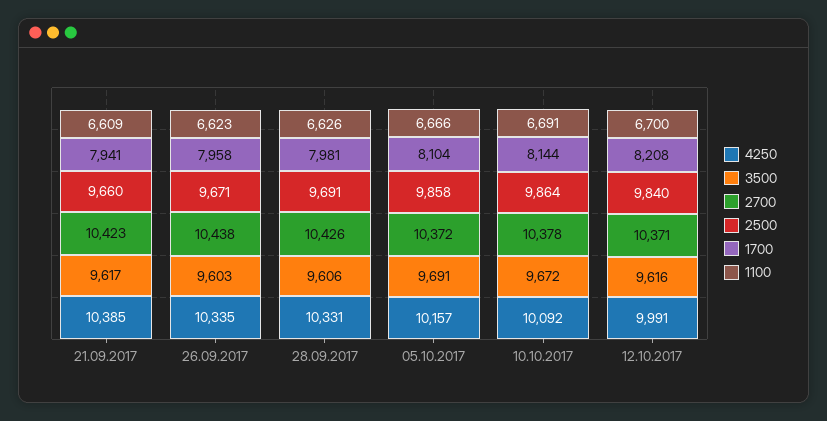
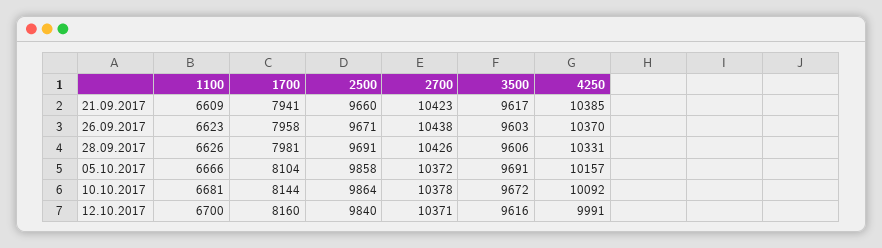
  {
    "4250": {
      "21.09.2017": 10385,
-     "26.09.2017": 10335,
+     "26.09.2017": 10370,
      "28.09.2017": 10331,
      "05.10.2017": 10157,
      "10.10.2017": 10092,
      "12.10.2017": 9991
    },
    "3500": {
      "21.09.2017": 9617,
      "26.09.2017": 9603,
      "28.09.2017": 9606,
      "05.10.2017": 9691,
      "10.10.2017": 9672,
      "12.10.2017": 9616
    },
    "2700": {
      "21.09.2017": 10423,
      "26.09.2017": 10438,
      "28.09.2017": 10426,
      "05.10.2017": 10372,
      "10.10.2017": 10378,
      "12.10.2017": 10371
    },
    "2500": {
      "21.09.2017": 9660,
      "26.09.2017": 9671,
      "28.09.2017": 9691,
      "05.10.2017": 9858,
      "10.10.2017": 9864,
      "12.10.2017": 9840
    },
    "1700": {
      "21.09.2017": 7941,
      "26.09.2017": 7958,
      "28.09.2017": 7981,
      "05.10.2017": 8104,
      "10.10.2017": 8144,
-     "12.10.2017": 8208
+     "12.10.2017": 8160
    },
    "1100": {
      "21.09.2017": 6609,
      "26.09.2017": 6623,
      "28.09.2017": 6626,
      "05.10.2017": 6666,
-     "10.10.2017": 6691,
+     "10.10.2017": 6681,
      "12.10.2017": 6700
    }
  }

